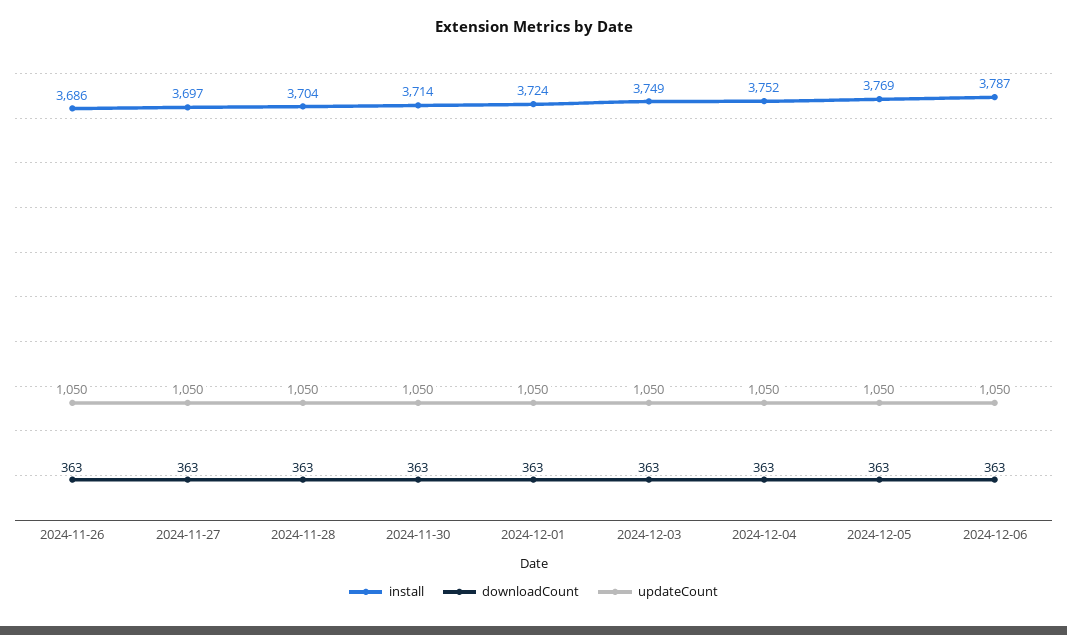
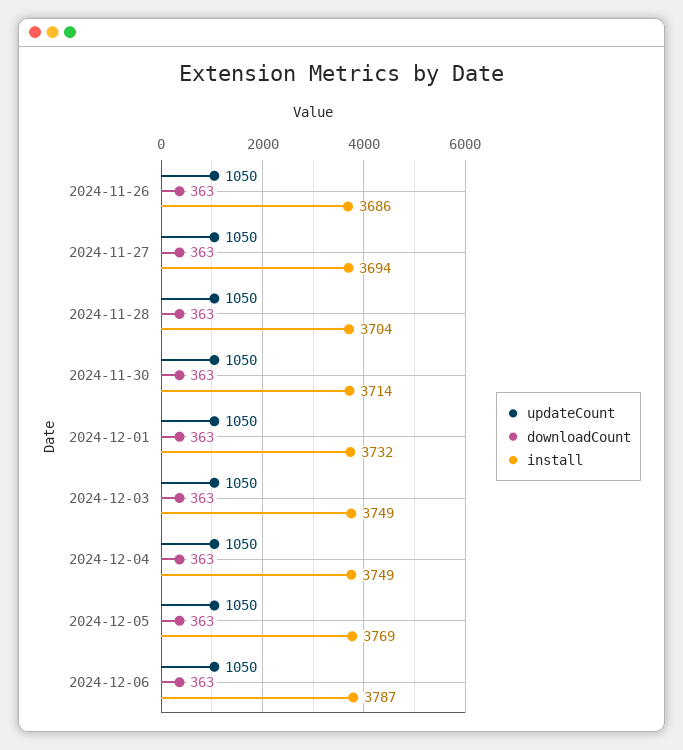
  {
    "install": {
      "2024-11-26": 3686,
-     "2024-11-27": 3697,
+     "2024-11-27": 3694,
      "2024-11-28": 3704,
      "2024-11-30": 3714,
-     "2024-12-01": 3724,
+     "2024-12-01": 3732,
      "2024-12-03": 3749,
-     "2024-12-04": 3752,
+     "2024-12-04": 3749,
      "2024-12-05": 3769,
      "2024-12-06": 3787
    },
    "downloadCount": {
      "2024-11-26": 363,
      "2024-11-27": 363,
      "2024-11-28": 363,
      "2024-11-30": 363,
      "2024-12-01": 363,
      "2024-12-03": 363,
      "2024-12-04": 363,
      "2024-12-05": 363,
      "2024-12-06": 363
    },
    "updateCount": {
      "2024-11-26": 1050,
      "2024-11-27": 1050,
      "2024-11-28": 1050,
      "2024-11-30": 1050,
      "2024-12-01": 1050,
      "2024-12-03": 1050,
      "2024-12-04": 1050,
      "2024-12-05": 1050,
      "2024-12-06": 1050
    }
  }

